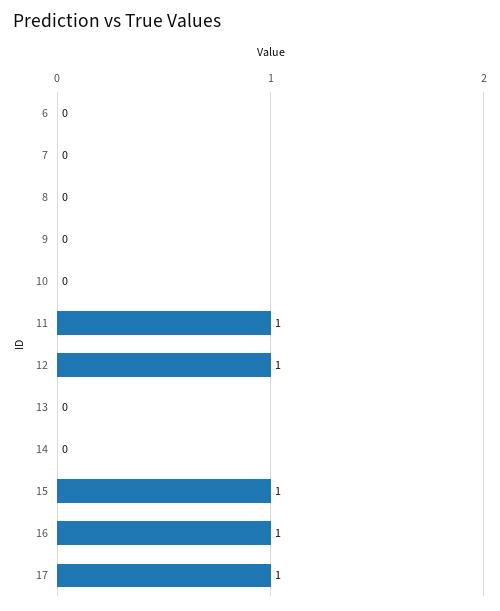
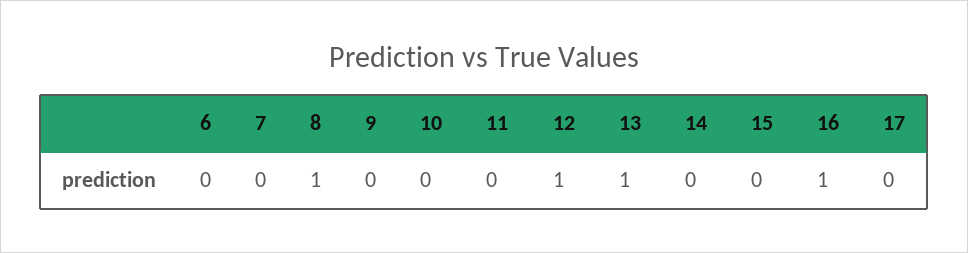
  {
    "6": 0,
    "7": 0,
-   "8": 0,
+   "8": 1,
    "9": 0,
    "10": 0,
-   "11": 1,
+   "11": 0,
    "12": 1,
-   "13": 0,
+   "13": 1,
    "14": 0,
-   "15": 1,
+   "15": 0,
    "16": 1,
-   "17": 1
+   "17": 0
  }

